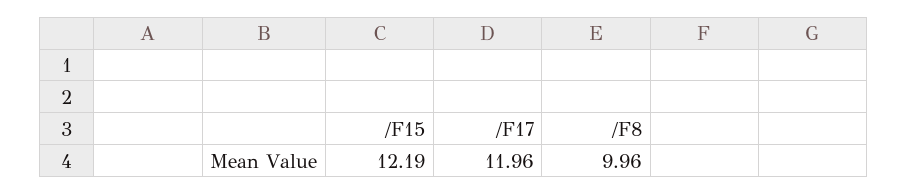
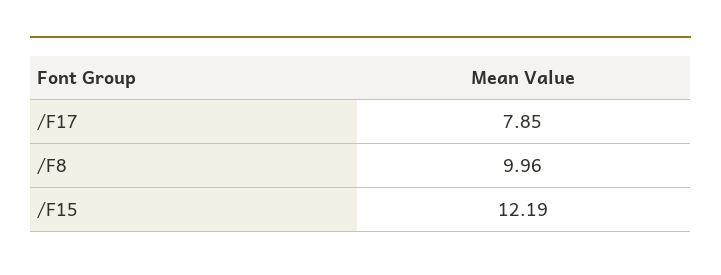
  {
    "/F15": 12.19,
-   "/F17": 11.96,
+   "/F17": 7.85,
    "/F8": 9.96
  }

